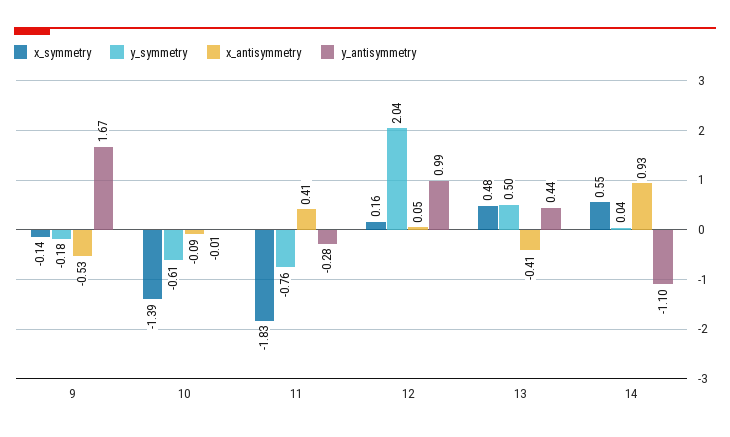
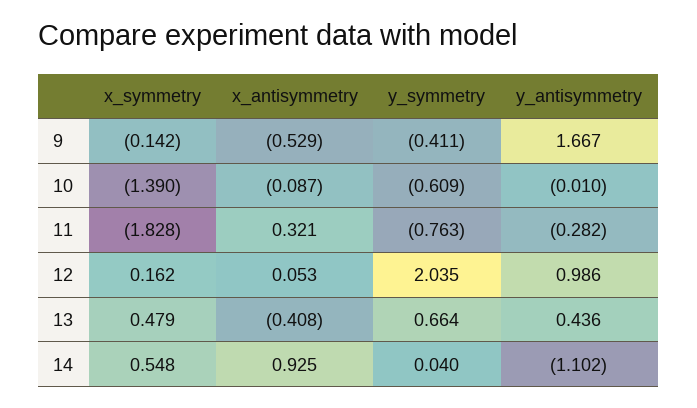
  {
    "x_symmetry": {
      "9": -0.142,
      "10": -1.39,
      "11": -1.828,
      "12": 0.162,
      "13": 0.479,
      "14": 0.548
    },
    "y_symmetry": {
-     "9": -0.18,
+     "9": -0.411,
      "10": -0.609,
      "11": -0.763,
      "12": 2.035,
-     "13": 0.5,
+     "13": 0.664,
      "14": 0.04
    },
    "x_antisymmetry": {
      "9": -0.529,
      "10": -0.087,
-     "11": 0.41,
+     "11": 0.321,
      "12": 0.053,
      "13": -0.408,
      "14": 0.925
    },
    "y_antisymmetry": {
      "9": 1.667,
      "10": -0.01,
      "11": -0.282,
      "12": 0.986,
      "13": 0.436,
      "14": -1.102
    }
  }

